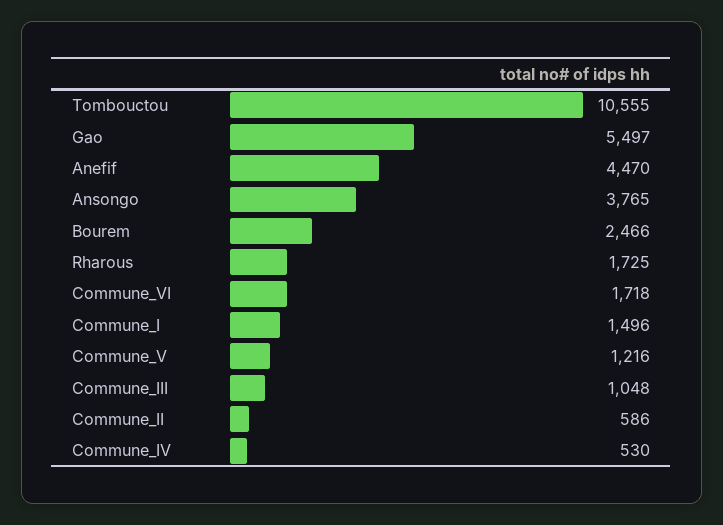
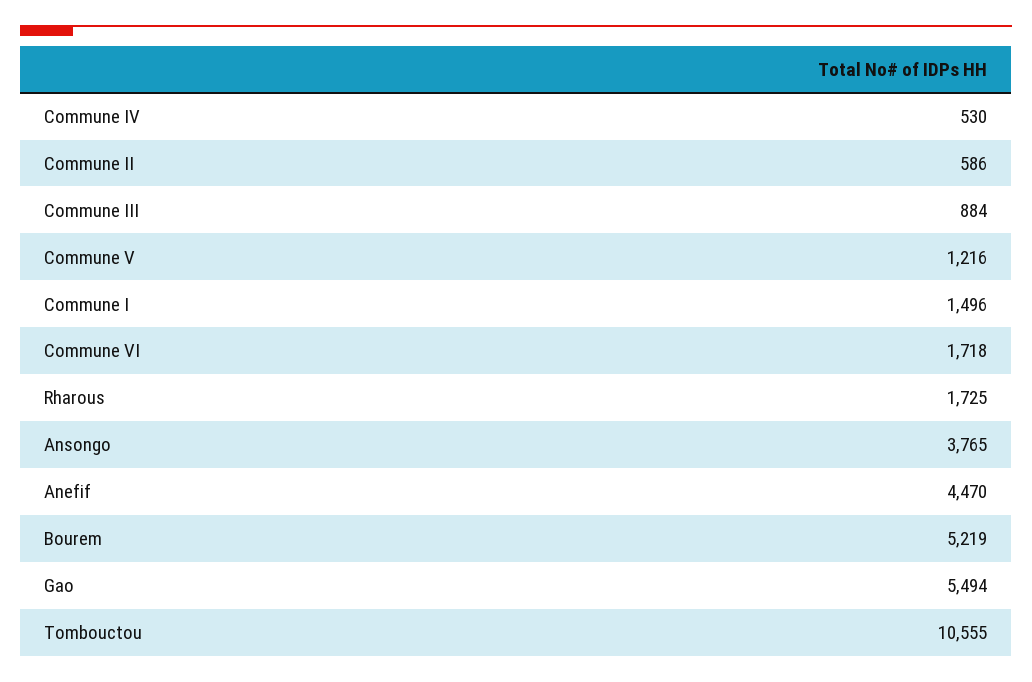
  {
    "Tombouctou": 10555,
-   "Gao": 5497,
+   "Gao": 5494,
    "Anefif": 4470,
    "Ansongo": 3765,
-   "Bourem": 2466,
+   "Bourem": 5219,
    "Rharous": 1725,
    "Commune_VI": 1718,
    "Commune_I": 1496,
    "Commune_V": 1216,
-   "Commune_III": 1048,
+   "Commune_III": 884,
    "Commune_II": 586,
    "Commune_IV": 530
  }

